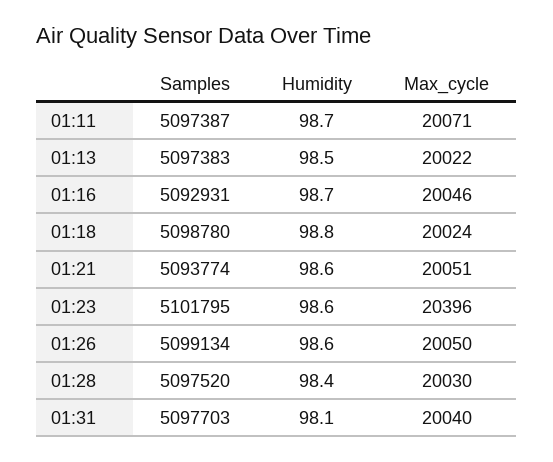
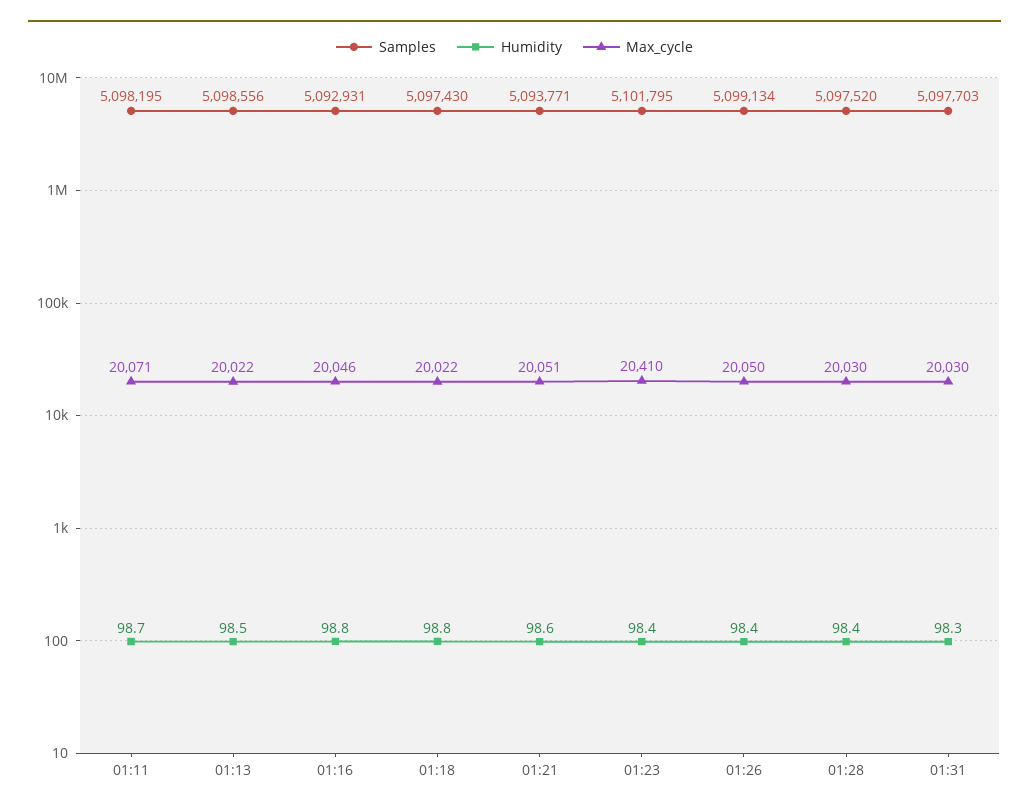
  {
    "Samples": {
-     "01:11": 5097387,
+     "01:11": 5098195,
-     "01:13": 5097383,
+     "01:13": 5098556,
      "01:16": 5092931,
-     "01:18": 5098780,
+     "01:18": 5097430,
-     "01:21": 5093774,
+     "01:21": 5093771,
      "01:23": 5101795,
      "01:26": 5099134,
      "01:28": 5097520,
      "01:31": 5097703
    },
    "Humidity": {
      "01:11": 98.7,
      "01:13": 98.5,
-     "01:16": 98.7,
+     "01:16": 98.8,
      "01:18": 98.8,
      "01:21": 98.6,
-     "01:23": 98.6,
+     "01:23": 98.4,
-     "01:26": 98.6,
+     "01:26": 98.4,
      "01:28": 98.4,
-     "01:31": 98.1
+     "01:31": 98.3
    },
    "Max_cycle": {
      "01:11": 20071,
      "01:13": 20022,
      "01:16": 20046,
-     "01:18": 20024,
+     "01:18": 20022,
      "01:21": 20051,
-     "01:23": 20396,
+     "01:23": 20410,
      "01:26": 20050,
      "01:28": 20030,
-     "01:31": 20040
+     "01:31": 20030
    }
  }

